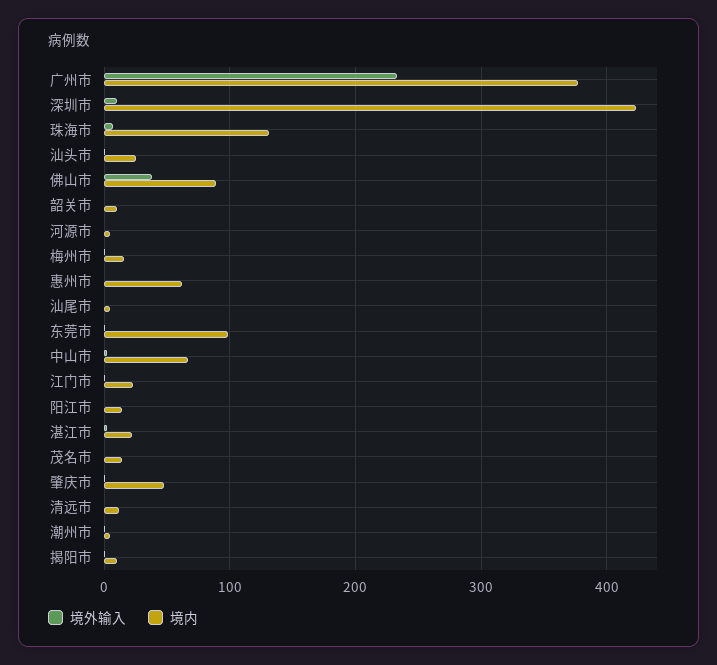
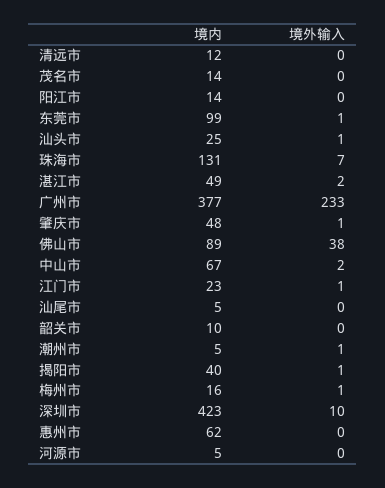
  {
    "境外输入": {
      "广州市": 233,
      "深圳市": 10,
      "珠海市": 7,
      "汕头市": 1,
      "佛山市": 38,
      "韶关市": 0,
      "河源市": 0,
      "梅州市": 1,
      "惠州市": 0,
      "汕尾市": 0,
      "东莞市": 1,
      "中山市": 2,
      "江门市": 1,
      "阳江市": 0,
      "湛江市": 2,
      "茂名市": 0,
      "肇庆市": 1,
      "清远市": 0,
      "潮州市": 1,
      "揭阳市": 1
    },
    "境内": {
      "广州市": 377,
      "深圳市": 423,
      "珠海市": 131,
      "汕头市": 25,
      "佛山市": 89,
      "韶关市": 10,
      "河源市": 5,
      "梅州市": 16,
      "惠州市": 62,
      "汕尾市": 5,
      "东莞市": 99,
      "中山市": 67,
      "江门市": 23,
      "阳江市": 14,
-     "湛江市": 20,
+     "湛江市": 49,
      "茂名市": 14,
      "肇庆市": 48,
      "清远市": 12,
      "潮州市": 5,
-     "揭阳市": 10
+     "揭阳市": 40
    }
  }

